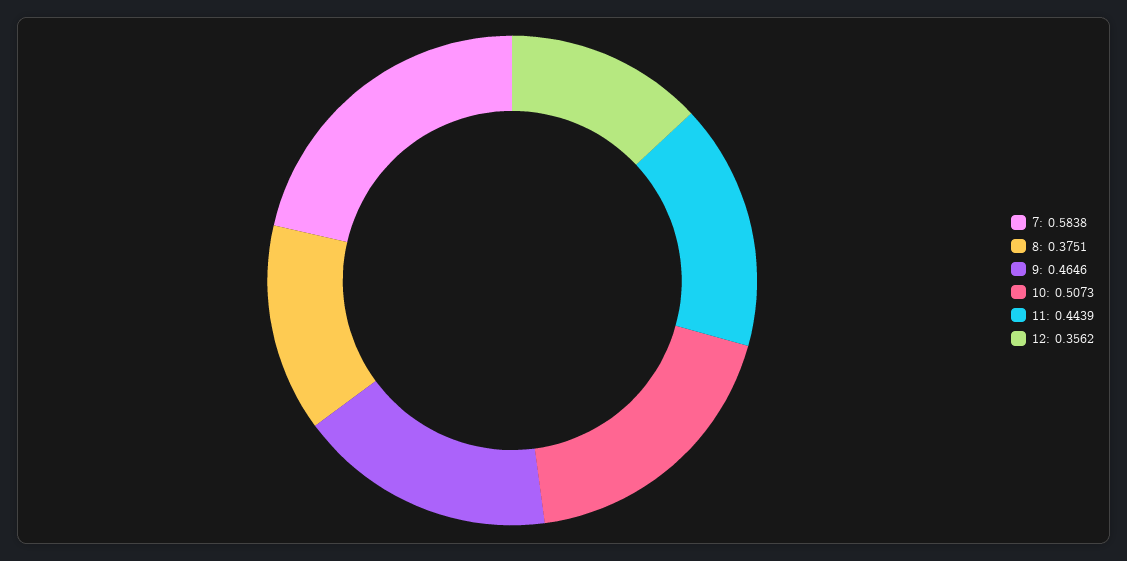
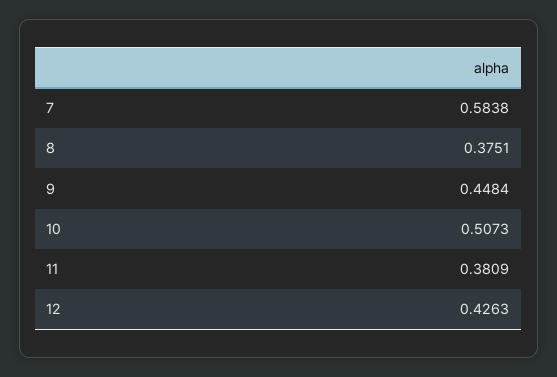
  {
    "7": 0.5838,
    "8": 0.3751,
-   "9": 0.4646,
+   "9": 0.4484,
    "10": 0.5073,
-   "11": 0.4439,
+   "11": 0.3809,
-   "12": 0.3562
+   "12": 0.4263
  }

